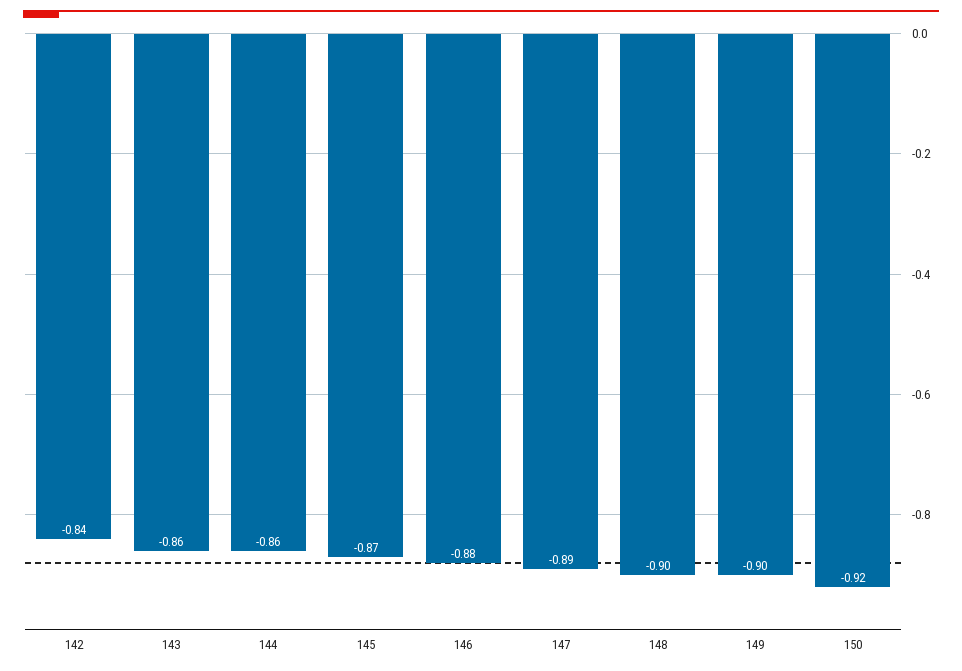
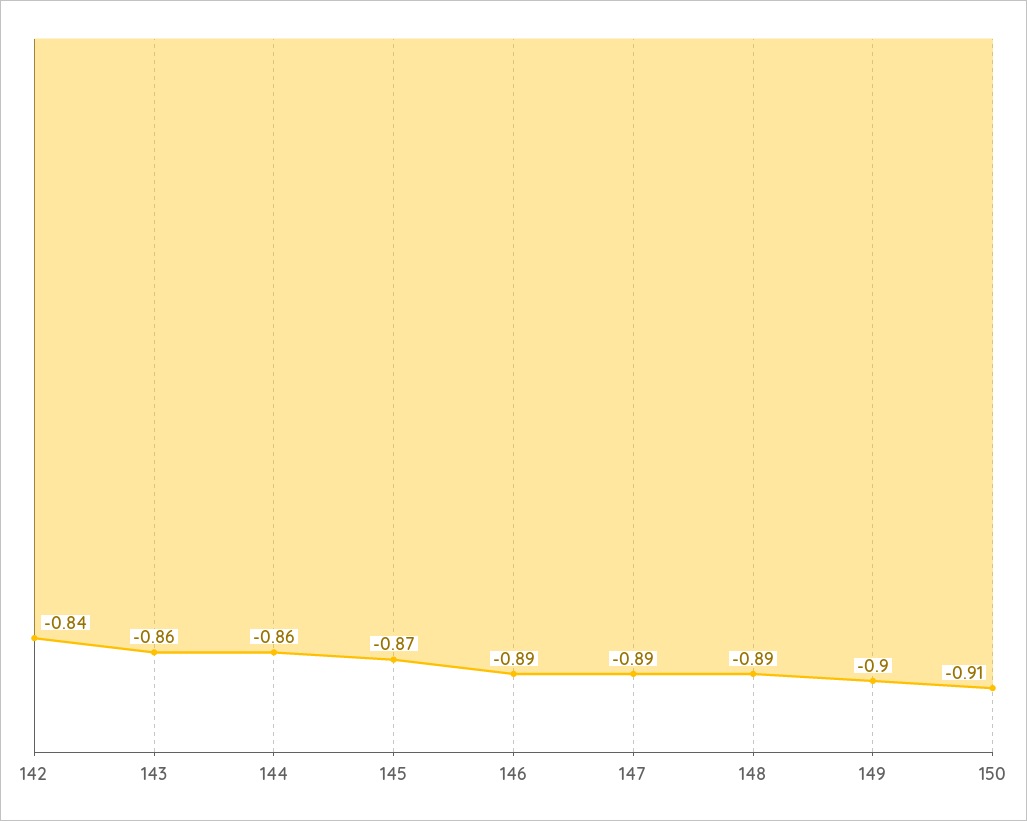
  {
    "142": -0.84,
    "143": -0.86,
    "144": -0.86,
    "145": -0.87,
-   "146": -0.88,
+   "146": -0.89,
    "147": -0.89,
-   "148": -0.9,
+   "148": -0.89,
    "149": -0.9,
-   "150": -0.92
+   "150": -0.91
  }

